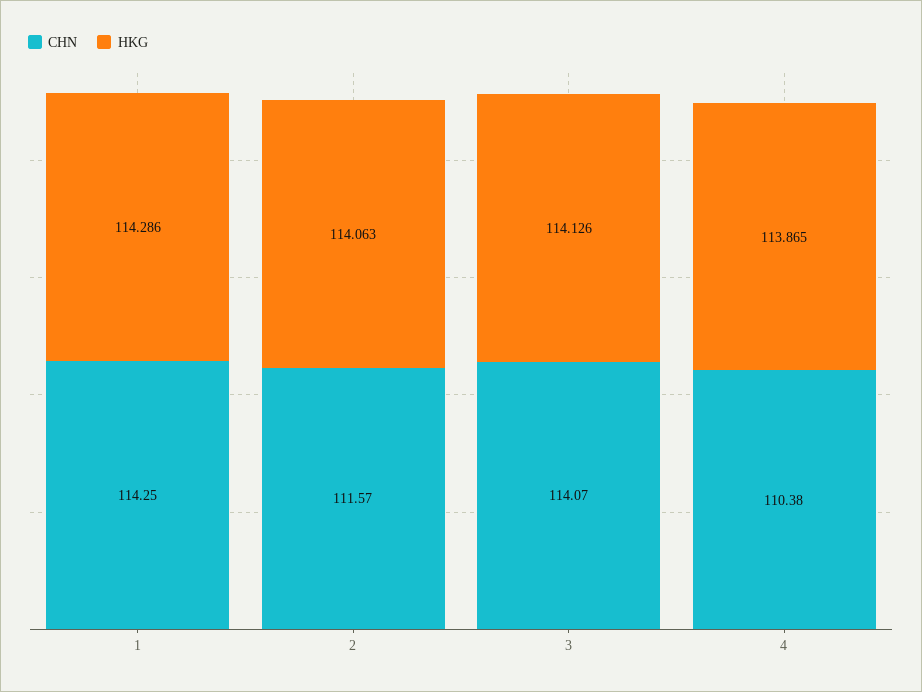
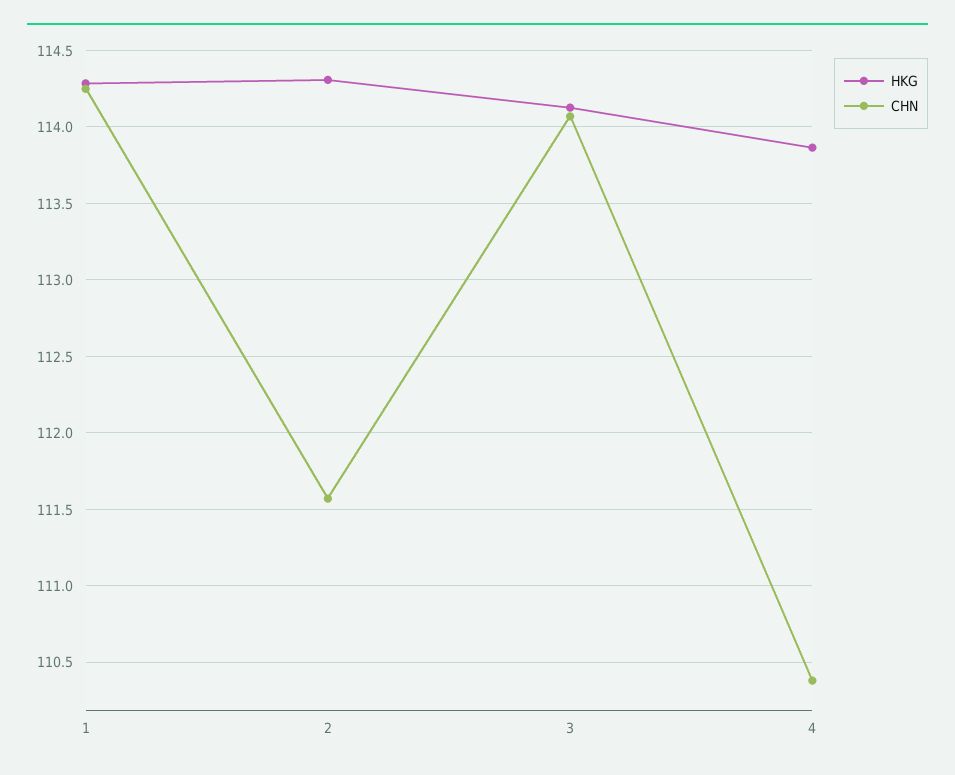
  {
    "CHN": {
      "1": 114.25,
      "2": 111.57,
      "3": 114.07,
      "4": 110.38
    },
    "HKG": {
      "1": 114.286,
-     "2": 114.063,
+     "2": 114.3,
      "3": 114.126,
      "4": 113.865
    }
  }

